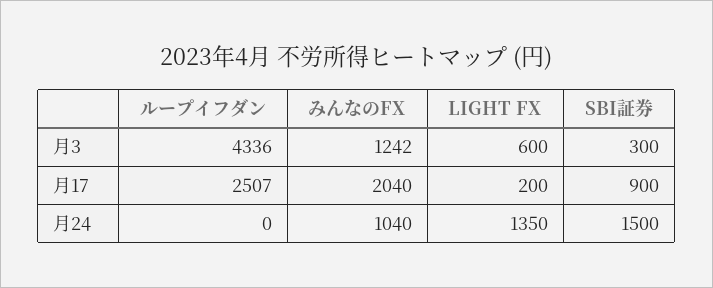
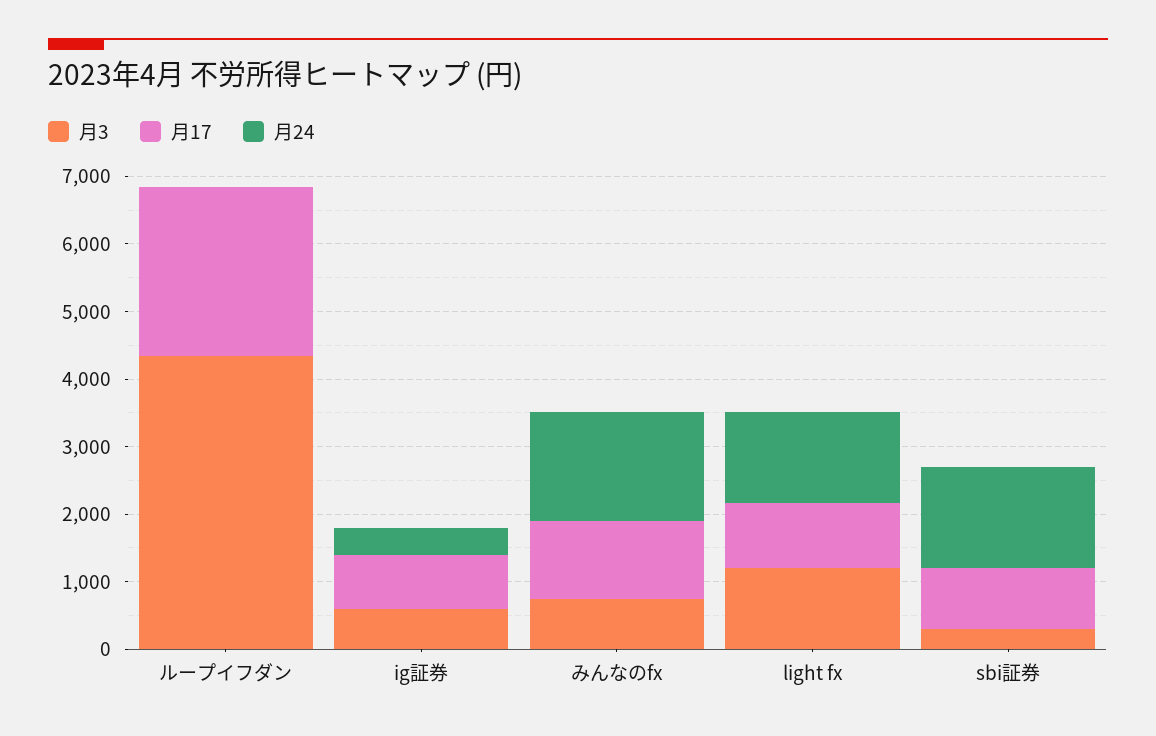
  {
    "月3": {
      "ループイフダン": 4336,
-     "みんなのFX": 1242,
+     "みんなのFX": 800,
-     "LIGHT FX": 600,
+     "LIGHT FX": 1200,
-     "SBI証券": 300
+     "SBI証券": 300,
+     "ig証券": 600
    },
    "月17": {
      "ループイフダン": 2507,
-     "みんなのFX": 2040,
+     "みんなのFX": 1200,
-     "LIGHT FX": 200,
+     "LIGHT FX": 1000,
-     "SBI証券": 900
+     "SBI証券": 900,
+     "ig証券": 800
    },
    "月24": {
      "ループイフダン": 0,
-     "みんなのFX": 1040,
+     "みんなのFX": 1600,
      "LIGHT FX": 1350,
-     "SBI証券": 1500
+     "SBI証券": 1500,
+     "ig証券": 400
    }
  }

